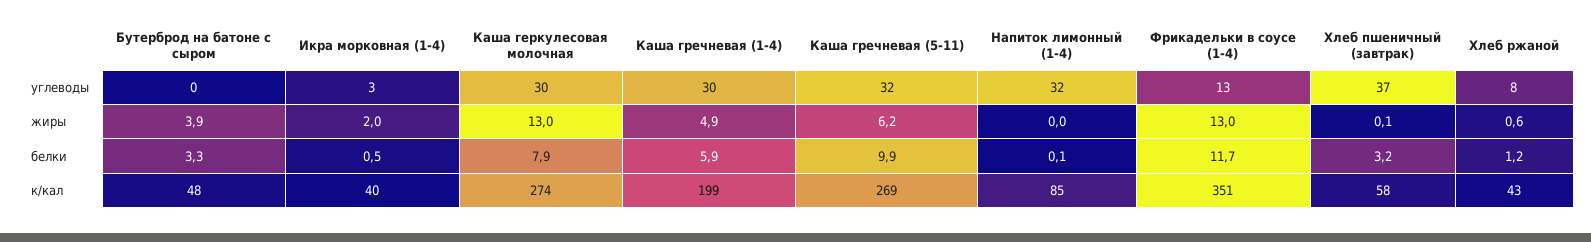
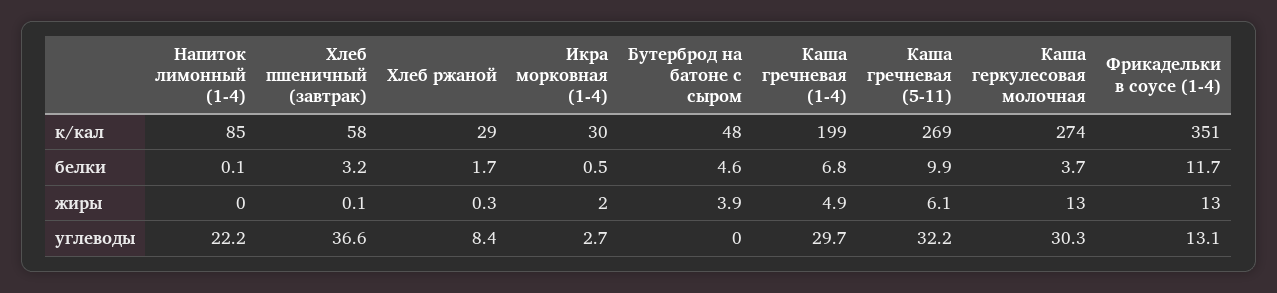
  {
    "Бутерброд на батоне с сыром": {
      "углеводы": 0,
      "жиры": 3.9,
-     "белки": 3.3,
+     "белки": 4.6,
      "к/кал": 48
    },
    "Икра морковная (1-4)": {
      "углеводы": 2.7,
      "жиры": 2,
      "белки": 0.5,
-     "к/кал": 40
+     "к/кал": 30
    },
    "Каша геркулесовая молочная": {
      "углеводы": 30.3,
      "жиры": 13,
-     "белки": 7.9,
+     "белки": 3.7,
      "к/кал": 274
    },
    "Каша гречневая (1-4)": {
      "углеводы": 29.7,
      "жиры": 4.9,
-     "белки": 5.9,
+     "белки": 6.8,
      "к/кал": 199
    },
    "Каша гречневая (5-11)": {
      "углеводы": 32.2,
-     "жиры": 6.2,
+     "жиры": 6.1,
      "белки": 9.9,
      "к/кал": 269
    },
    "Напиток лимонный (1-4)": {
-     "углеводы": 32,
+     "углеводы": 22.2,
      "жиры": 0,
      "белки": 0.1,
      "к/кал": 85
    },
    "Фрикадельки в соусе (1-4)": {
      "углеводы": 13.1,
      "жиры": 13,
      "белки": 11.7,
      "к/кал": 351
    },
    "Хлеб пшеничный (завтрак)": {
      "углеводы": 36.6,
      "жиры": 0.1,
      "белки": 3.2,
      "к/кал": 58
    },
    "Хлеб ржаной": {
      "углеводы": 8.4,
-     "жиры": 0.6,
+     "жиры": 0.3,
-     "белки": 1.2,
+     "белки": 1.7,
-     "к/кал": 43
+     "к/кал": 29
    }
  }

